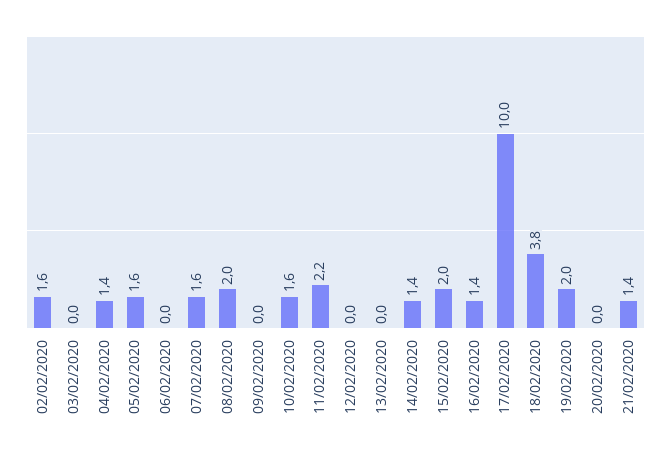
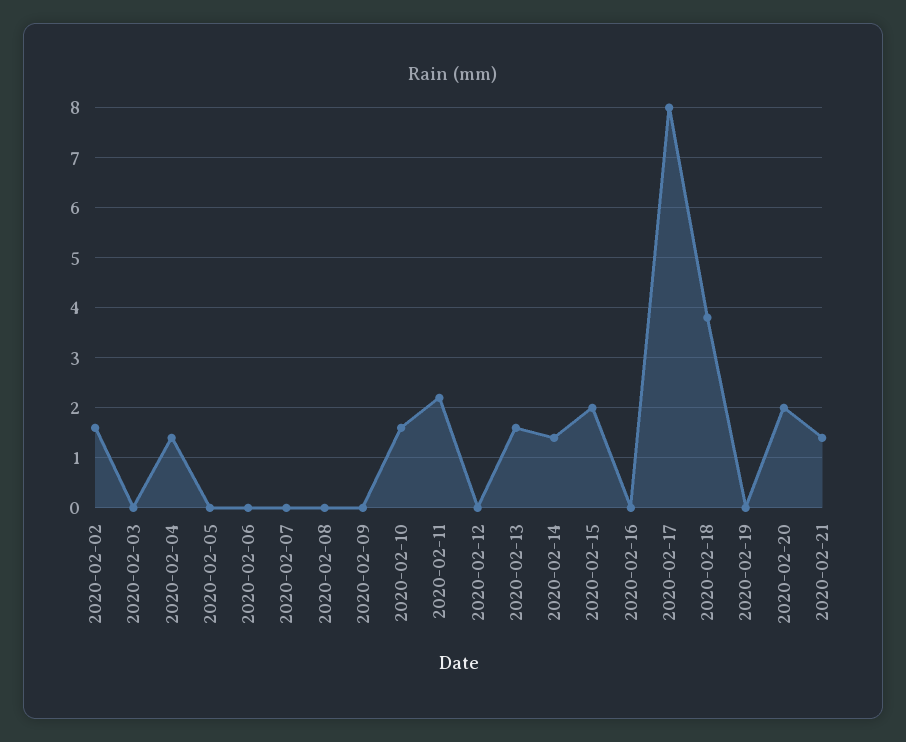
  {
    "02/02/2020": 1.6,
    "03/02/2020": 0,
    "04/02/2020": 1.4,
-   "05/02/2020": 1.6,
+   "05/02/2020": 0,
    "06/02/2020": 0,
-   "07/02/2020": 1.6,
+   "07/02/2020": 0,
-   "08/02/2020": 2,
+   "08/02/2020": 0,
    "09/02/2020": 0,
    "10/02/2020": 1.6,
    "11/02/2020": 2.2,
    "12/02/2020": 0,
-   "13/02/2020": 0,
+   "13/02/2020": 1.5,
    "14/02/2020": 1.4,
    "15/02/2020": 2,
-   "16/02/2020": 1.4,
+   "16/02/2020": 0,
-   "17/02/2020": 10,
+   "17/02/2020": 8,
    "18/02/2020": 3.8,
-   "19/02/2020": 2,
+   "19/02/2020": 0,
-   "20/02/2020": 0,
+   "20/02/2020": 2,
    "21/02/2020": 1.4
  }

